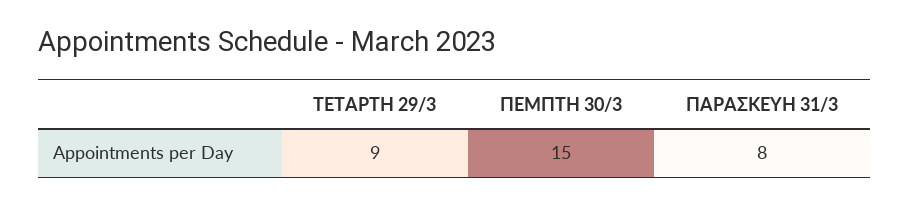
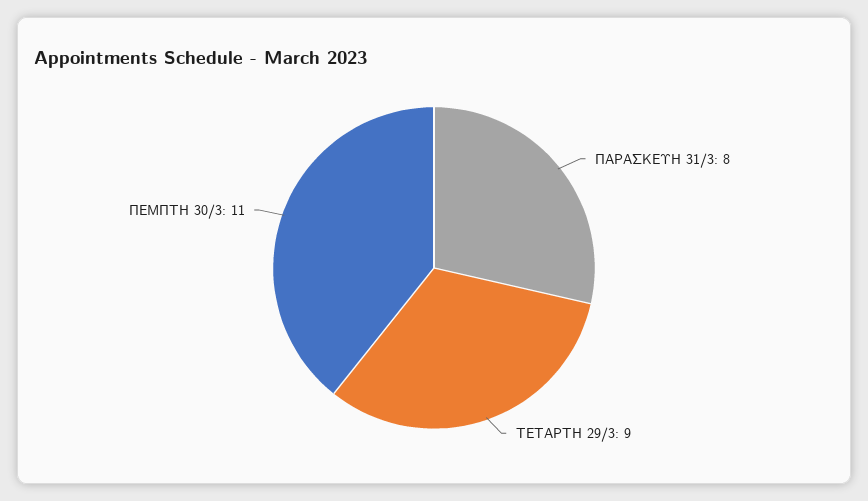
  {
    "ΤΕΤΑΡΤΗ 29/3": 9,
-   "ΠΕΜΠΤΗ 30/3": 15,
+   "ΠΕΜΠΤΗ 30/3": 11,
    "ΠΑΡΑΣΚΕΥΗ 31/3": 8
  }

